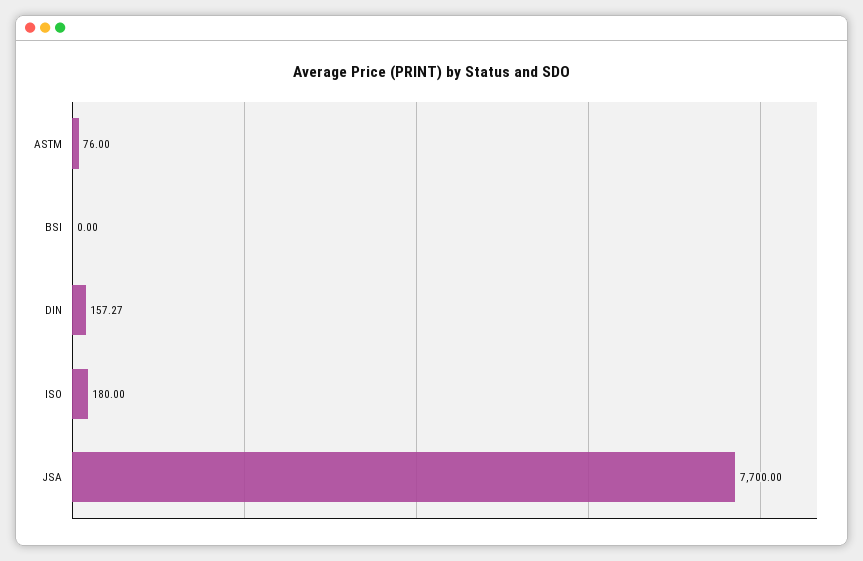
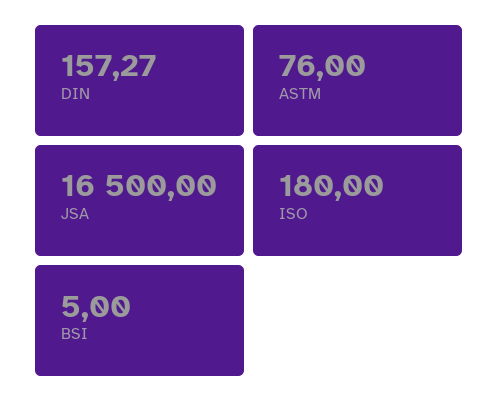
  {
    "ASTM": 76,
-   "BSI": 0,
+   "BSI": 5,
    "DIN": 157.27,
    "ISO": 180,
-   "JSA": 7700
+   "JSA": 16500
  }

